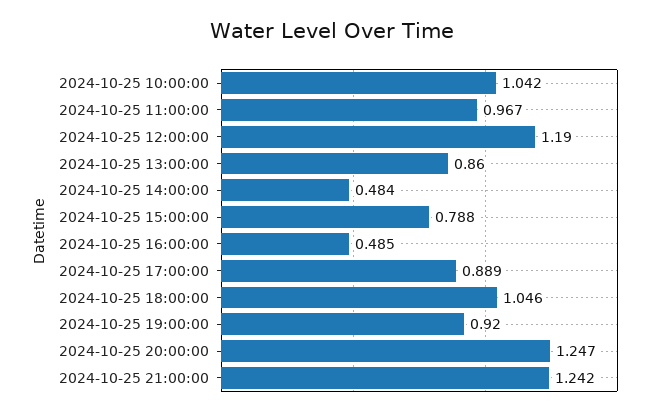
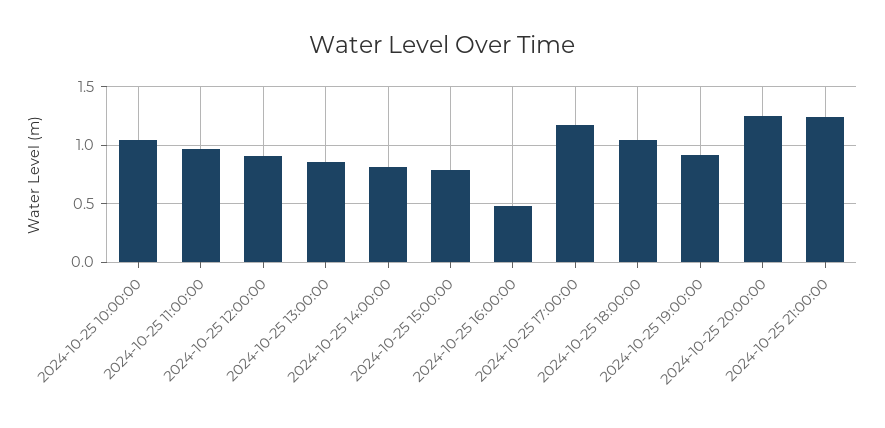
  {
    "2024-10-25 10:00:00": 1.042,
    "2024-10-25 11:00:00": 0.967,
-   "2024-10-25 12:00:00": 1.19,
+   "2024-10-25 12:00:00": 0.9,
    "2024-10-25 13:00:00": 0.86,
-   "2024-10-25 14:00:00": 0.484,
+   "2024-10-25 14:00:00": 0.8,
    "2024-10-25 15:00:00": 0.788,
    "2024-10-25 16:00:00": 0.485,
-   "2024-10-25 17:00:00": 0.889,
+   "2024-10-25 17:00:00": 1.2,
    "2024-10-25 18:00:00": 1.046,
    "2024-10-25 19:00:00": 0.92,
    "2024-10-25 20:00:00": 1.247,
    "2024-10-25 21:00:00": 1.242
  }

